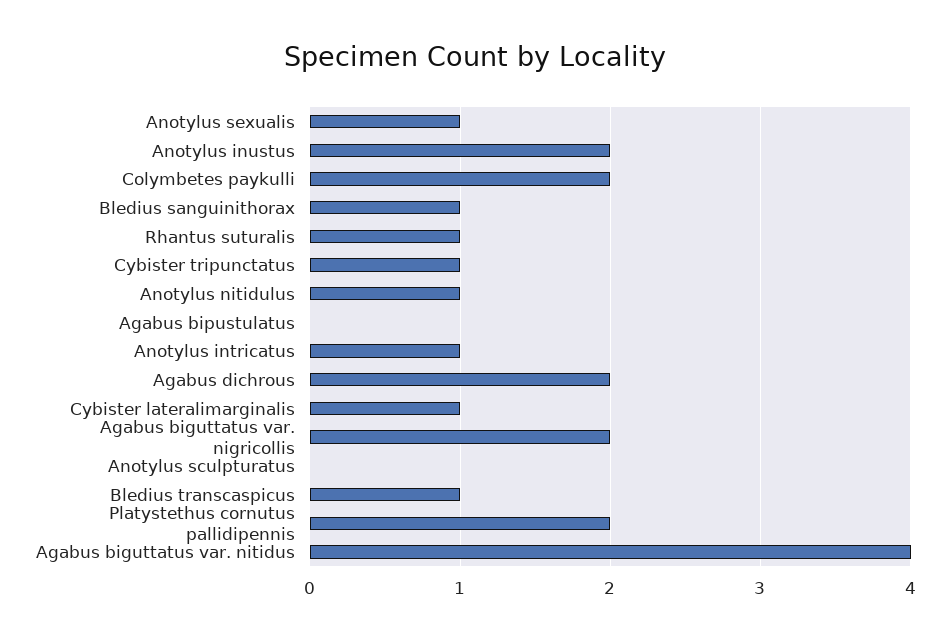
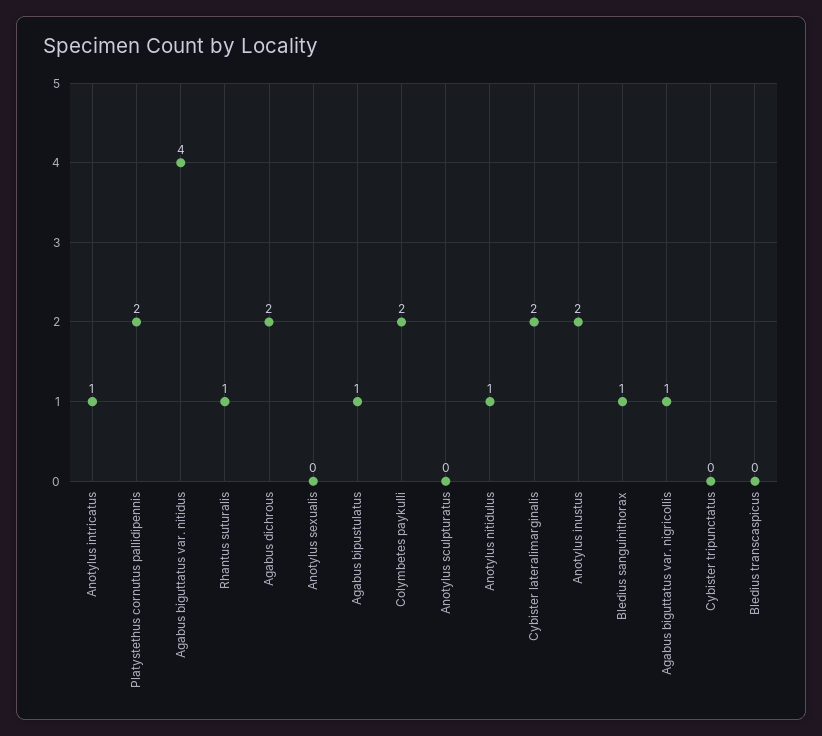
  {
-   "Anotylus sexualis": 1,
+   "Anotylus sexualis": 0,
    "Anotylus inustus": 2,
    "Colymbetes paykulli": 2,
    "Bledius sanguinithorax": 1,
    "Rhantus suturalis": 1,
-   "Cybister tripunctatus": 1,
+   "Cybister tripunctatus": 0,
    "Anotylus nitidulus": 1,
-   "Agabus bipustulatus": 0,
+   "Agabus bipustulatus": 1,
    "Anotylus intricatus": 1,
    "Agabus dichrous": 2,
-   "Cybister lateralimarginalis": 1,
+   "Cybister lateralimarginalis": 2,
-   "Agabus biguttatus var. nigricollis": 2,
+   "Agabus biguttatus var. nigricollis": 1,
    "Anotylus sculpturatus": 0,
-   "Bledius transcaspicus": 1,
+   "Bledius transcaspicus": 0,
    "Platystethus cornutus pallidipennis": 2,
    "Agabus biguttatus var. nitidus": 4
  }

